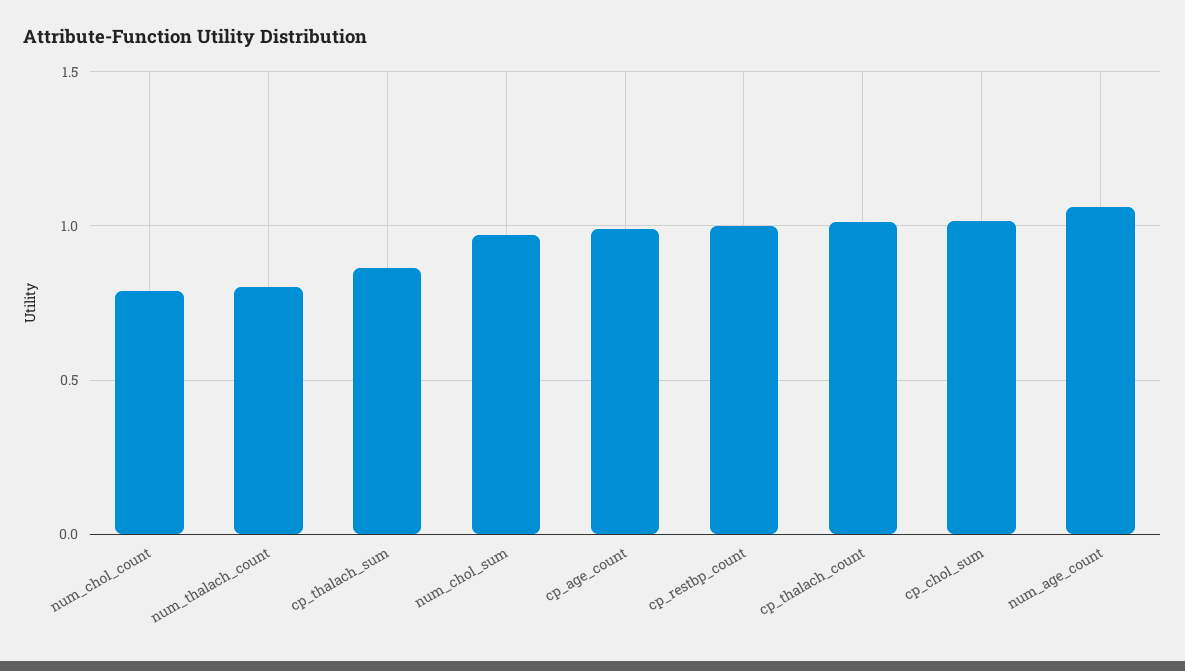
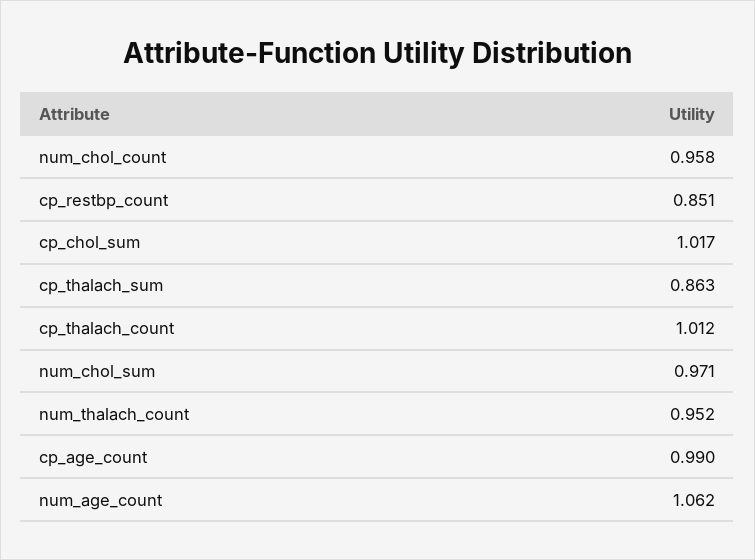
  {
-   "num_chol_count": 0.8,
+   "num_chol_count": 0.958,
-   "num_thalach_count": 0.8,
+   "num_thalach_count": 0.952,
    "cp_thalach_sum": 0.863,
    "num_chol_sum": 0.971,
    "cp_age_count": 0.99,
-   "cp_restbp_count": 1,
+   "cp_restbp_count": 0.851,
    "cp_thalach_count": 1.012,
    "cp_chol_sum": 1.017,
    "num_age_count": 1.062
  }

